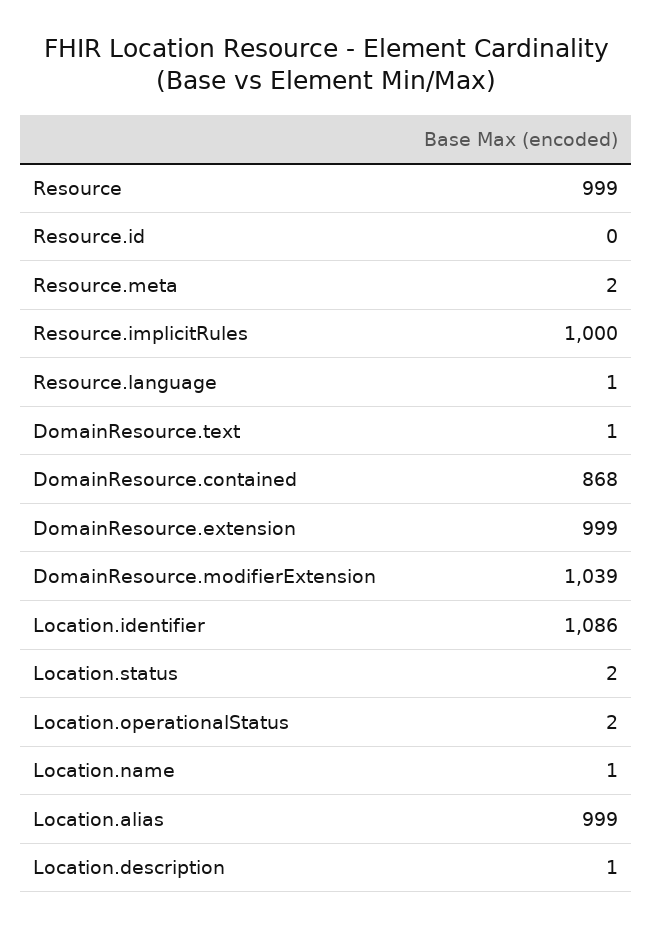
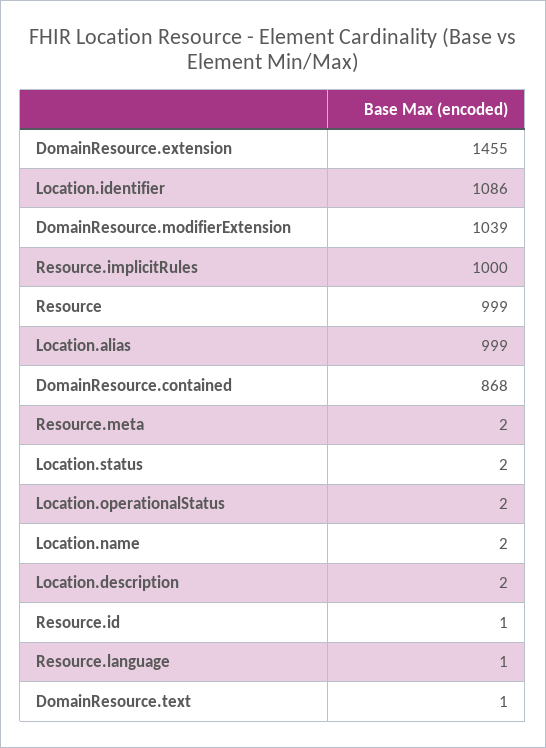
  {
    "Resource": 999,
-   "Resource.id": 0,
+   "Resource.id": 1,
    "Resource.meta": 2,
    "Resource.implicitRules": 1000,
    "Resource.language": 1,
    "DomainResource.text": 1,
    "DomainResource.contained": 868,
-   "DomainResource.extension": 999,
+   "DomainResource.extension": 1455,
    "DomainResource.modifierExtension": 1039,
    "Location.identifier": 1086,
    "Location.status": 2,
    "Location.operationalStatus": 2,
-   "Location.name": 1,
+   "Location.name": 2,
    "Location.alias": 999,
-   "Location.description": 1
+   "Location.description": 2
  }

